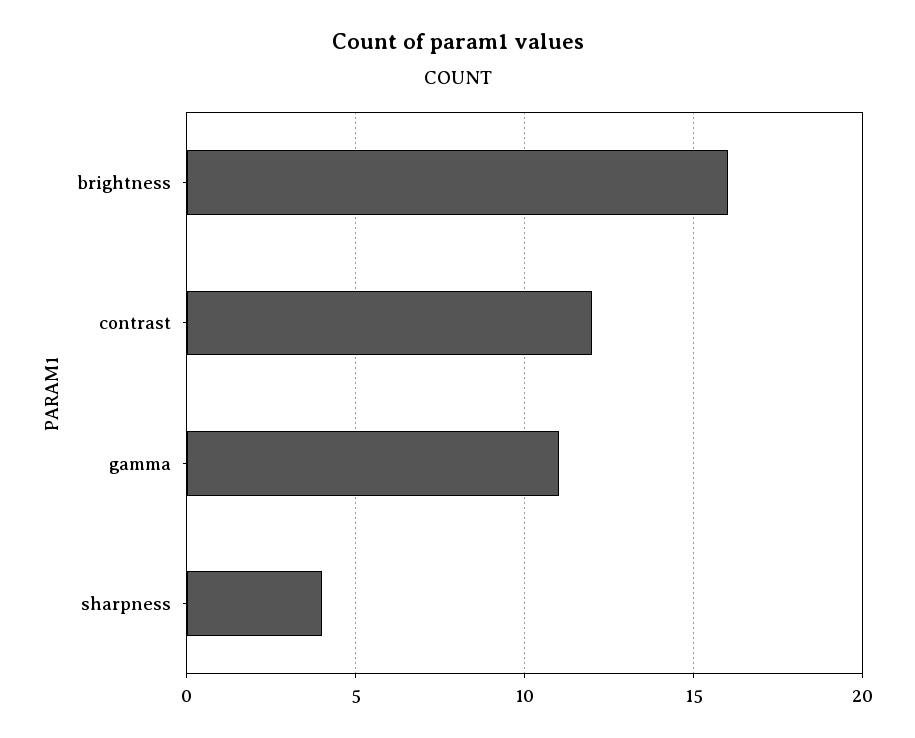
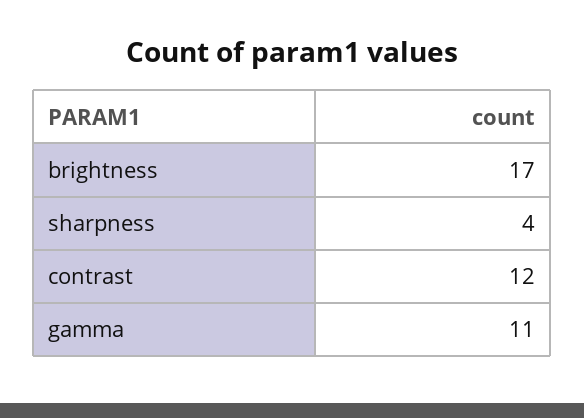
  {
-   "brightness": 16,
+   "brightness": 17,
    "contrast": 12,
    "gamma": 11,
    "sharpness": 4
  }

